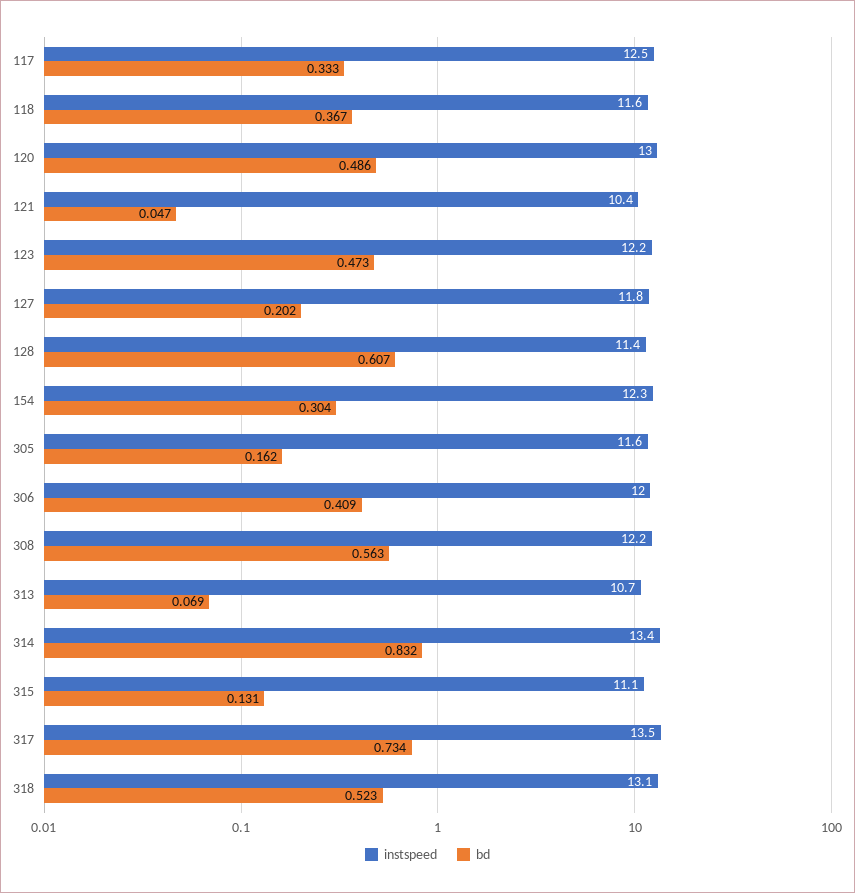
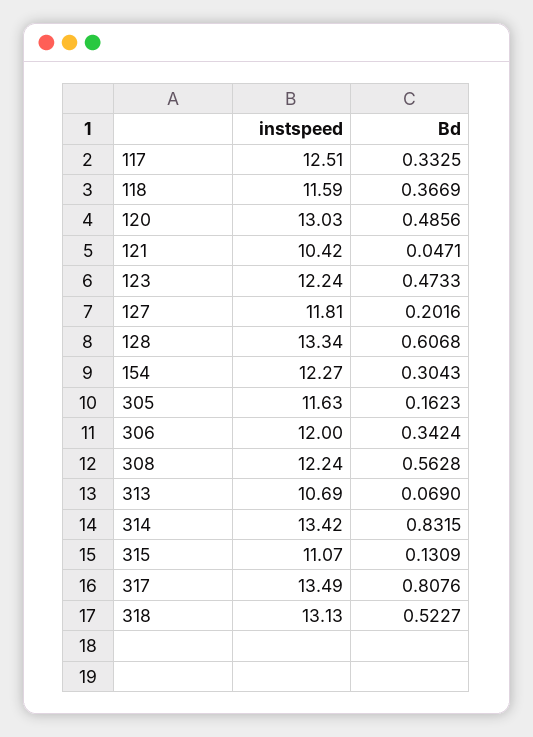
  {
    "instspeed": {
      "117": 12.51,
      "118": 11.59,
      "120": 13.03,
      "121": 10.42,
      "123": 12.24,
      "127": 11.81,
-     "128": 11.4,
+     "128": 13.34,
      "154": 12.27,
      "305": 11.63,
      "306": 12,
      "308": 12.24,
      "313": 10.69,
      "314": 13.42,
      "315": 11.07,
      "317": 13.49,
      "318": 13.13
    },
    "bd": {
      "117": 0.3325,
      "118": 0.3669,
      "120": 0.4856,
      "121": 0.0471,
      "123": 0.4733,
      "127": 0.2016,
      "128": 0.6068,
      "154": 0.3043,
      "305": 0.1623,
-     "306": 0.409,
+     "306": 0.3424,
      "308": 0.5628,
      "313": 0.069,
      "314": 0.8315,
      "315": 0.1309,
-     "317": 0.734,
+     "317": 0.8076,
      "318": 0.5227
    }
  }

